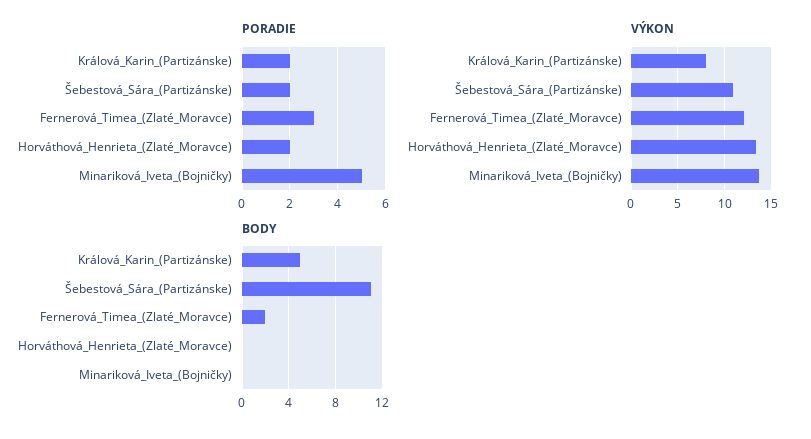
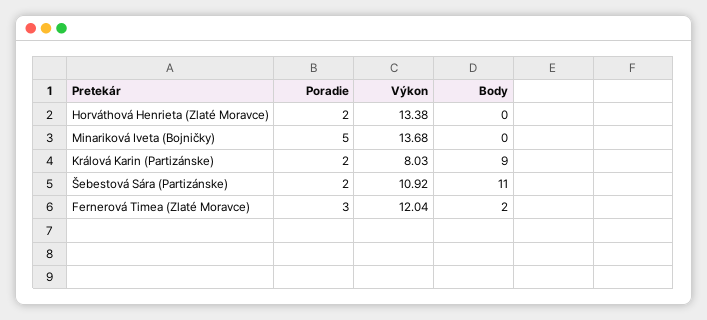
  {
    "PORADIE": {
      "Králová_Karin_(Partizánske)": 2,
      "Šebestová_Sára_(Partizánske)": 2,
      "Fernerová_Timea_(Zlaté_Moravce)": 3,
      "Horváthová_Henrieta_(Zlaté_Moravce)": 2,
      "Minariková_Iveta_(Bojničky)": 5
    },
    "VÝKON": {
      "Králová_Karin_(Partizánske)": 8.03,
      "Šebestová_Sára_(Partizánske)": 10.92,
      "Fernerová_Timea_(Zlaté_Moravce)": 12.04,
      "Horváthová_Henrieta_(Zlaté_Moravce)": 13.38,
      "Minariková_Iveta_(Bojničky)": 13.68
    },
    "BODY": {
-     "Králová_Karin_(Partizánske)": 5,
+     "Králová_Karin_(Partizánske)": 9,
      "Šebestová_Sára_(Partizánske)": 11,
      "Fernerová_Timea_(Zlaté_Moravce)": 2,
      "Horváthová_Henrieta_(Zlaté_Moravce)": 0,
      "Minariková_Iveta_(Bojničky)": 0
    }
  }

